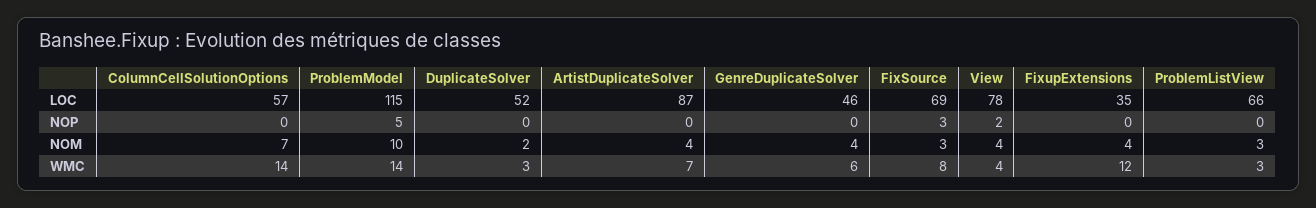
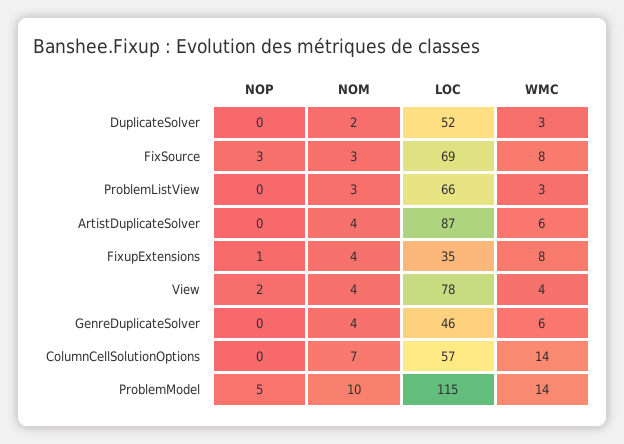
  {
    "ColumnCellSolutionOptions": {
      "LOC": 57,
      "NOP": 0,
      "NOM": 7,
      "WMC": 14
    },
    "ProblemModel": {
      "LOC": 115,
      "NOP": 5,
      "NOM": 10,
      "WMC": 14
    },
    "DuplicateSolver": {
      "LOC": 52,
      "NOP": 0,
      "NOM": 2,
      "WMC": 3
    },
    "ArtistDuplicateSolver": {
      "LOC": 87,
      "NOP": 0,
      "NOM": 4,
-     "WMC": 7
+     "WMC": 6
    },
    "GenreDuplicateSolver": {
      "LOC": 46,
      "NOP": 0,
      "NOM": 4,
      "WMC": 6
    },
    "FixSource": {
      "LOC": 69,
      "NOP": 3,
      "NOM": 3,
      "WMC": 8
    },
    "View": {
      "LOC": 78,
      "NOP": 2,
      "NOM": 4,
      "WMC": 4
    },
    "FixupExtensions": {
      "LOC": 35,
-     "NOP": 0,
+     "NOP": 1,
      "NOM": 4,
-     "WMC": 12
+     "WMC": 8
    },
    "ProblemListView": {
      "LOC": 66,
      "NOP": 0,
      "NOM": 3,
      "WMC": 3
    }
  }

